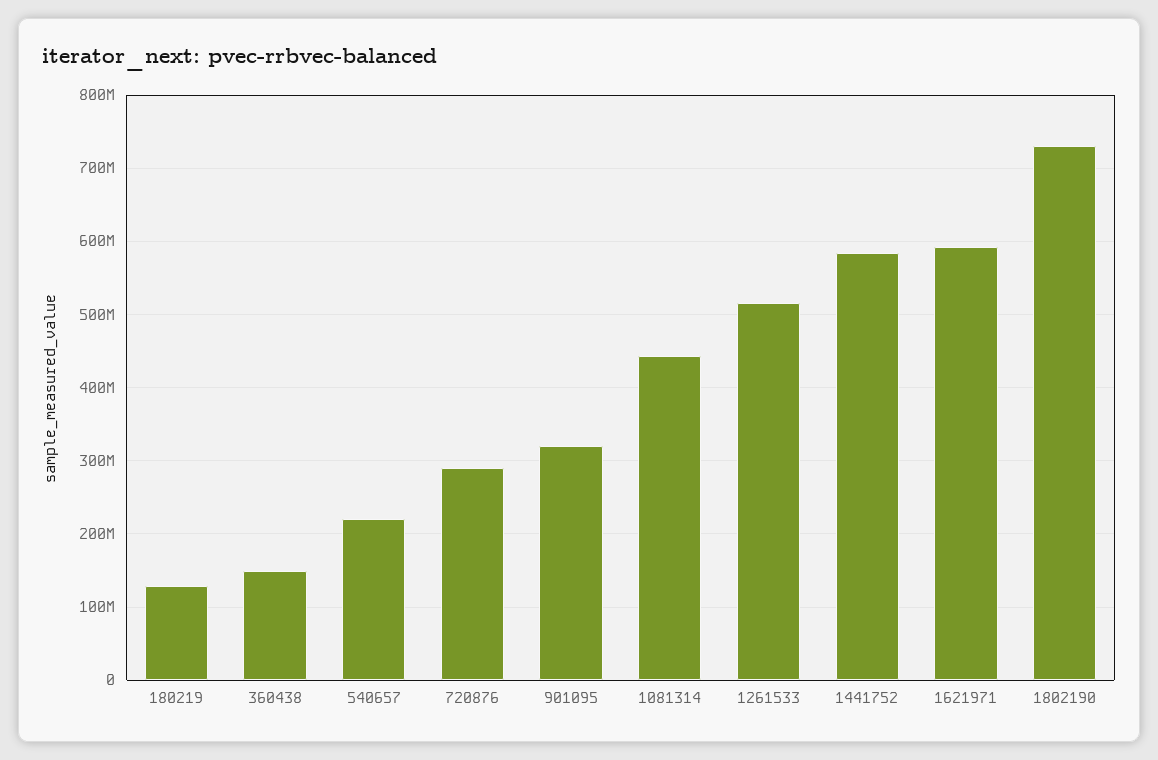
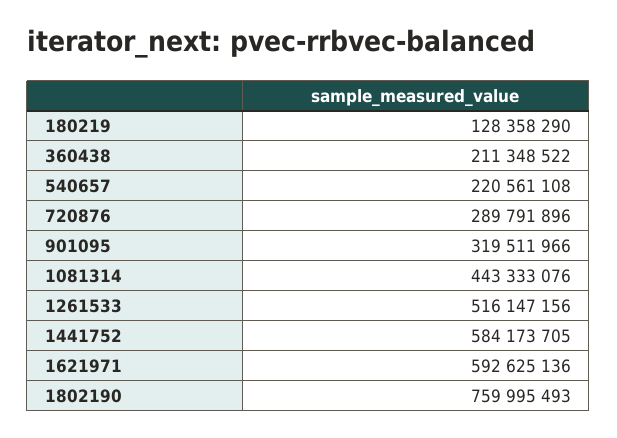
  {
    "180219": 128358290,
-   "360438": 150000000,
+   "360438": 211348522,
    "540657": 220561108,
    "720876": 289791896,
    "901095": 319511966,
    "1081314": 443333076,
    "1261533": 516147156,
    "1441752": 584173705,
    "1621971": 592625136,
-   "1802190": 730000000
+   "1802190": 759995493
  }

